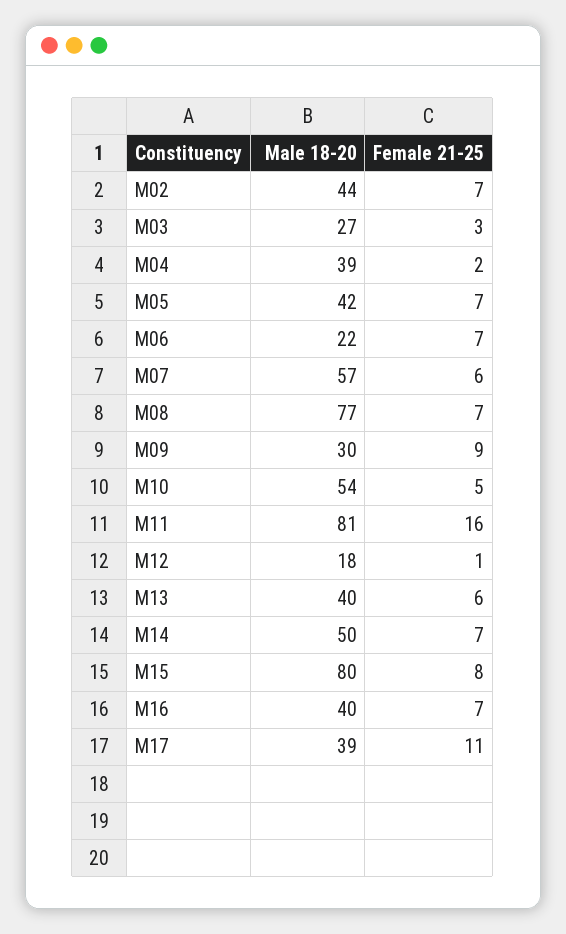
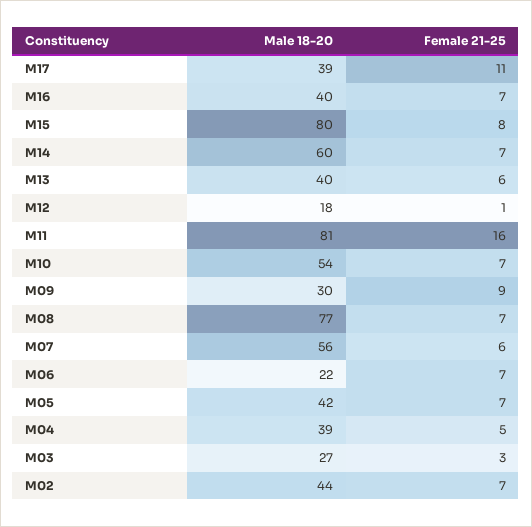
  {
    "Male 18-20": {
      "M02": 44,
      "M03": 27,
      "M04": 39,
      "M05": 42,
      "M06": 22,
-     "M07": 57,
+     "M07": 56,
      "M08": 77,
      "M09": 30,
      "M10": 54,
      "M11": 81,
      "M12": 18,
      "M13": 40,
-     "M14": 50,
+     "M14": 60,
      "M15": 80,
      "M16": 40,
      "M17": 39
    },
    "Female 21-25": {
      "M02": 7,
      "M03": 3,
-     "M04": 2,
+     "M04": 5,
      "M05": 7,
      "M06": 7,
      "M07": 6,
      "M08": 7,
      "M09": 9,
-     "M10": 5,
+     "M10": 7,
      "M11": 16,
      "M12": 1,
      "M13": 6,
      "M14": 7,
      "M15": 8,
      "M16": 7,
      "M17": 11
    }
  }

